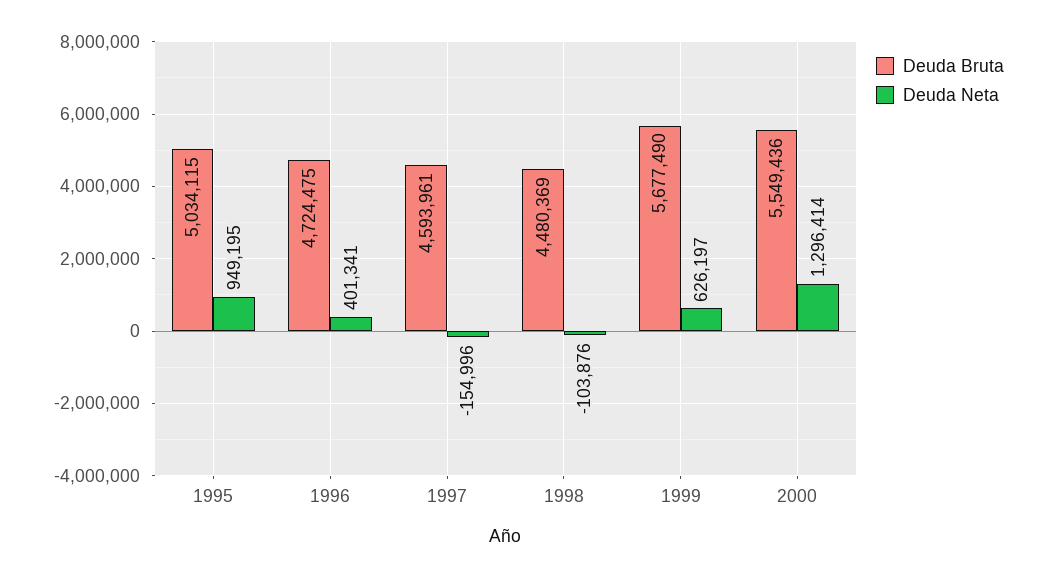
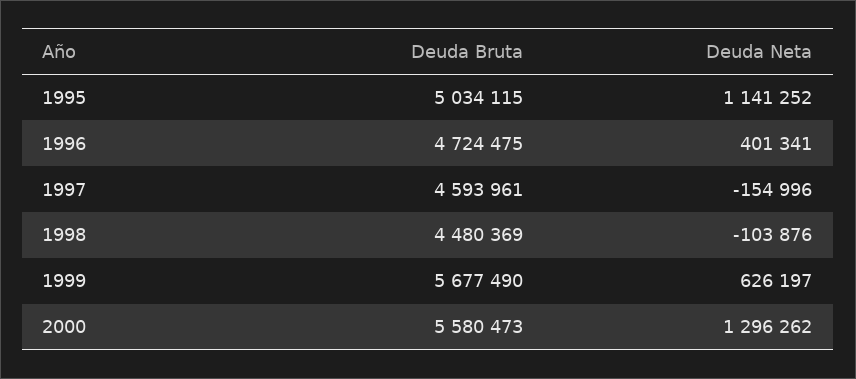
  {
    "Deuda Bruta": {
      "1995": 5034115,
      "1996": 4724475,
      "1997": 4593961,
      "1998": 4480369,
      "1999": 5677490,
-     "2000": 5549436
+     "2000": 5580473
    },
    "Deuda Neta": {
-     "1995": 949195,
+     "1995": 1141252,
      "1996": 401341,
      "1997": -154996,
      "1998": -103876,
      "1999": 626197,
-     "2000": 1296414
+     "2000": 1296262
    }
  }

